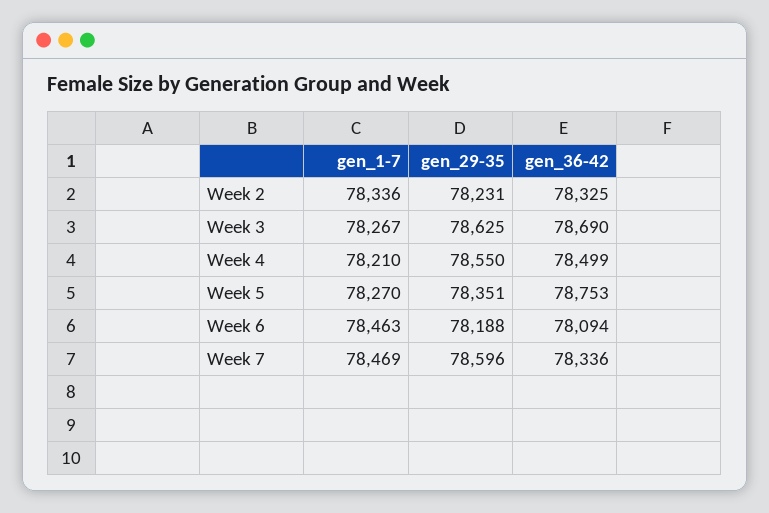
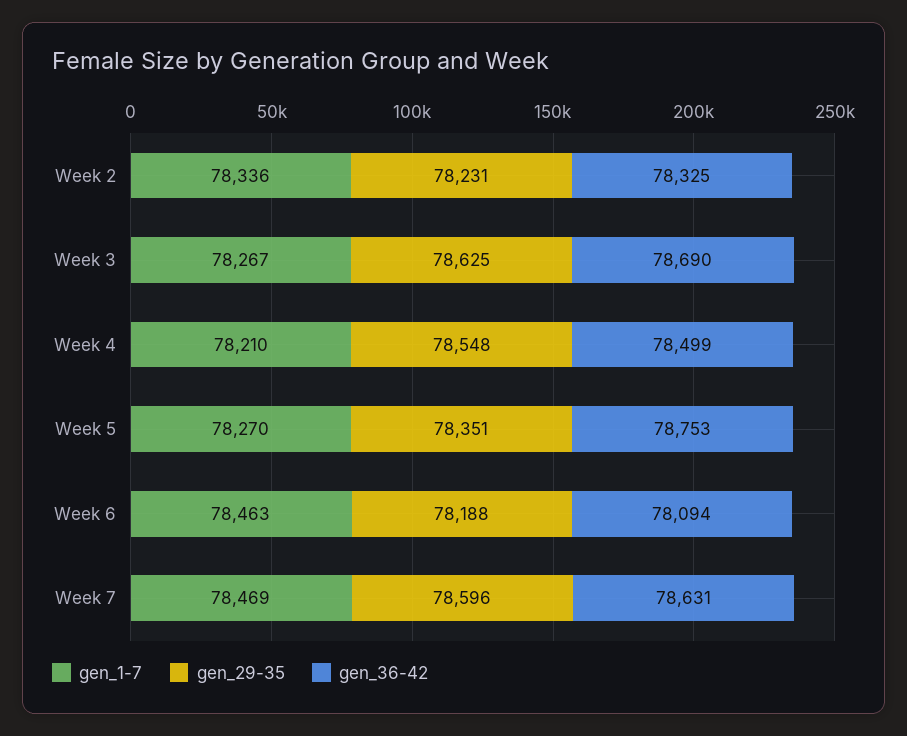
  {
    "gen_1-7": {
      "Week 2": 78336,
      "Week 3": 78267,
      "Week 4": 78210,
      "Week 5": 78270,
      "Week 6": 78463,
      "Week 7": 78469
    },
    "gen_29-35": {
      "Week 2": 78231,
      "Week 3": 78625,
-     "Week 4": 78550,
+     "Week 4": 78548,
      "Week 5": 78351,
      "Week 6": 78188,
      "Week 7": 78596
    },
    "gen_36-42": {
      "Week 2": 78325,
      "Week 3": 78690,
      "Week 4": 78499,
      "Week 5": 78753,
      "Week 6": 78094,
-     "Week 7": 78336
+     "Week 7": 78631
    }
  }

